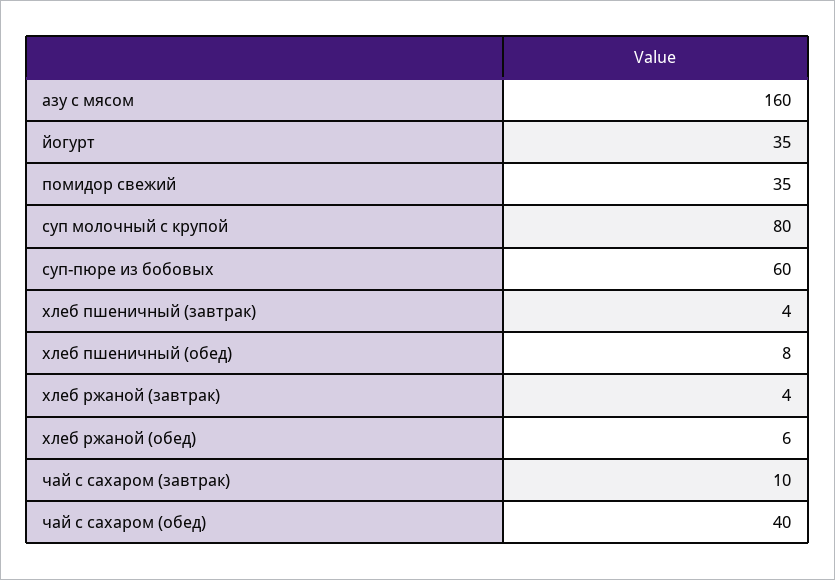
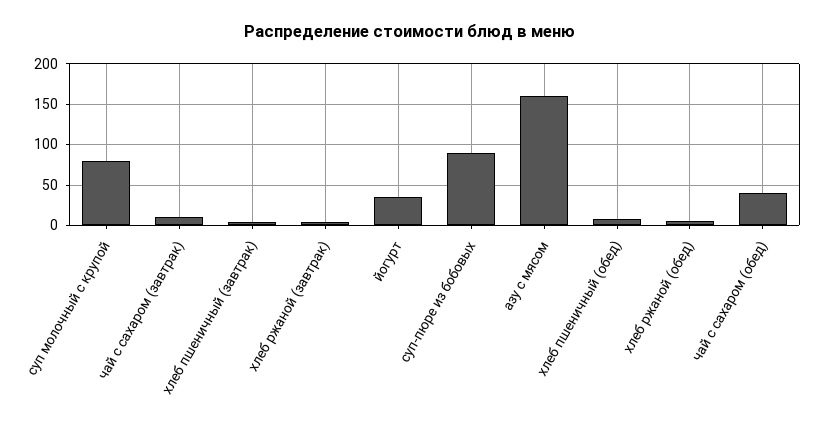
  {
    "азу с мясом": 160,
    "йогурт": 35,
-   "помидор свежий": 35,
    "суп молочный с крупой": 80,
-   "суп-пюре из бобовых": 60,
+   "суп-пюре из бобовых": 90,
    "хлеб пшеничный (завтрак)": 4,
    "хлеб пшеничный (обед)": 8,
    "хлеб ржаной (завтрак)": 4,
    "хлеб ржаной (обед)": 6,
    "чай с сахаром (завтрак)": 10,
    "чай с сахаром (обед)": 40
  }

